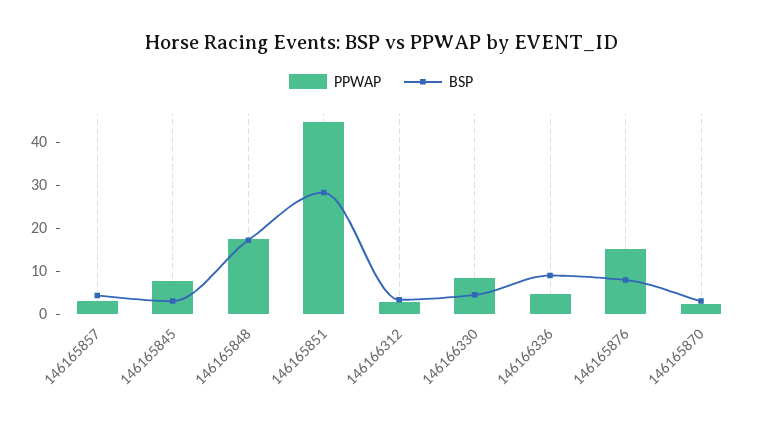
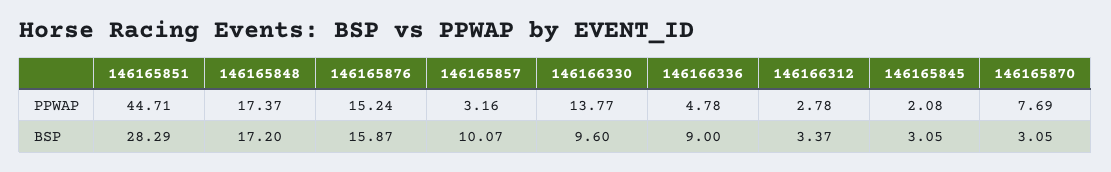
  {
    "PPWAP": {
      "146165857": 3.16,
-     "146165845": 8,
+     "146165845": 2.08,
      "146165848": 17.37,
      "146165851": 44.71,
      "146166312": 2.78,
-     "146166330": 8,
+     "146166330": 13.77,
      "146166336": 4.78,
      "146165876": 15.24,
-     "146165870": 2
+     "146165870": 7.69
    },
    "BSP": {
-     "146165857": 4,
+     "146165857": 10.07,
      "146165845": 3.05,
      "146165848": 17.2,
      "146165851": 28.29,
      "146166312": 3.37,
-     "146166330": 4,
+     "146166330": 9.6,
      "146166336": 9,
-     "146165876": 8,
+     "146165876": 15.87,
      "146165870": 3.05
    }
  }

